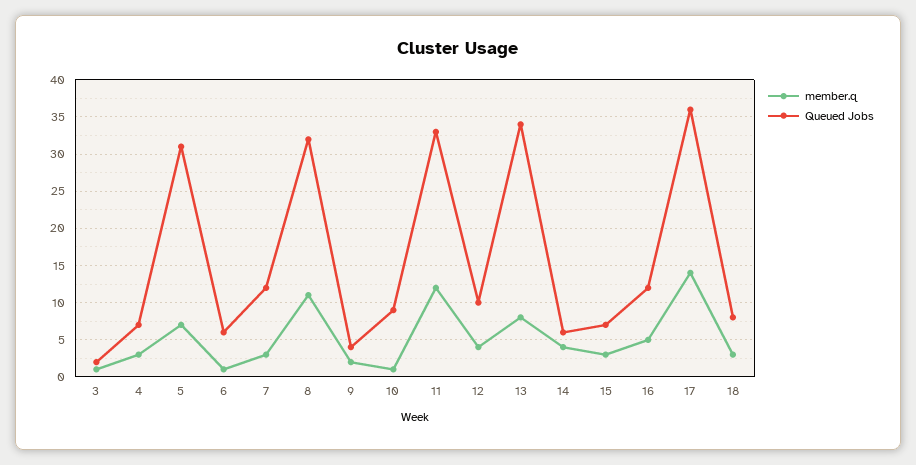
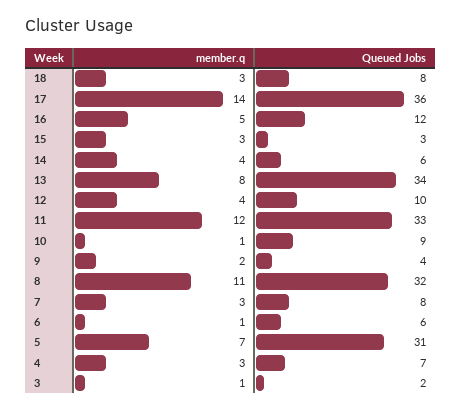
  {
    "member.q": {
      "3": 1,
      "4": 3,
      "5": 7,
      "6": 1,
      "7": 3,
      "8": 11,
      "9": 2,
      "10": 1,
      "11": 12,
      "12": 4,
      "13": 8,
      "14": 4,
      "15": 3,
      "16": 5,
      "17": 14,
      "18": 3
    },
    "Queued Jobs": {
      "3": 2,
      "4": 7,
      "5": 31,
      "6": 6,
-     "7": 12,
+     "7": 8,
      "8": 32,
      "9": 4,
      "10": 9,
      "11": 33,
      "12": 10,
      "13": 34,
      "14": 6,
-     "15": 7,
+     "15": 3,
      "16": 12,
      "17": 36,
      "18": 8
    }
  }

